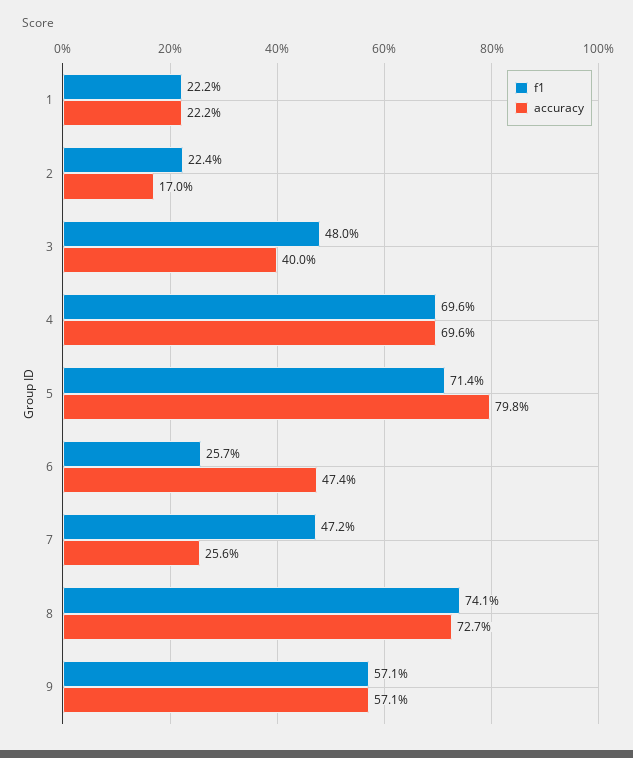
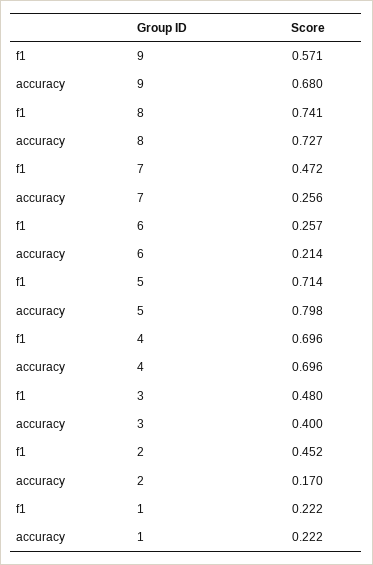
  {
    "f1": {
      "1": 0.222,
-     "2": 0.224,
+     "2": 0.452,
      "3": 0.48,
      "4": 0.696,
      "5": 0.714,
      "6": 0.257,
      "7": 0.472,
      "8": 0.741,
      "9": 0.571
    },
    "accuracy": {
      "1": 0.222,
      "2": 0.17,
      "3": 0.4,
      "4": 0.696,
      "5": 0.798,
-     "6": 0.474,
+     "6": 0.214,
      "7": 0.256,
      "8": 0.727,
-     "9": 0.571
+     "9": 0.68
    }
  }

